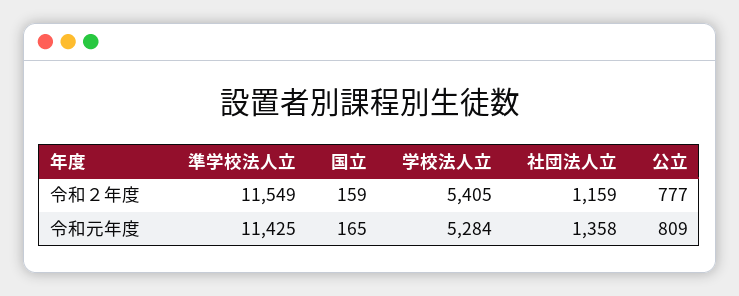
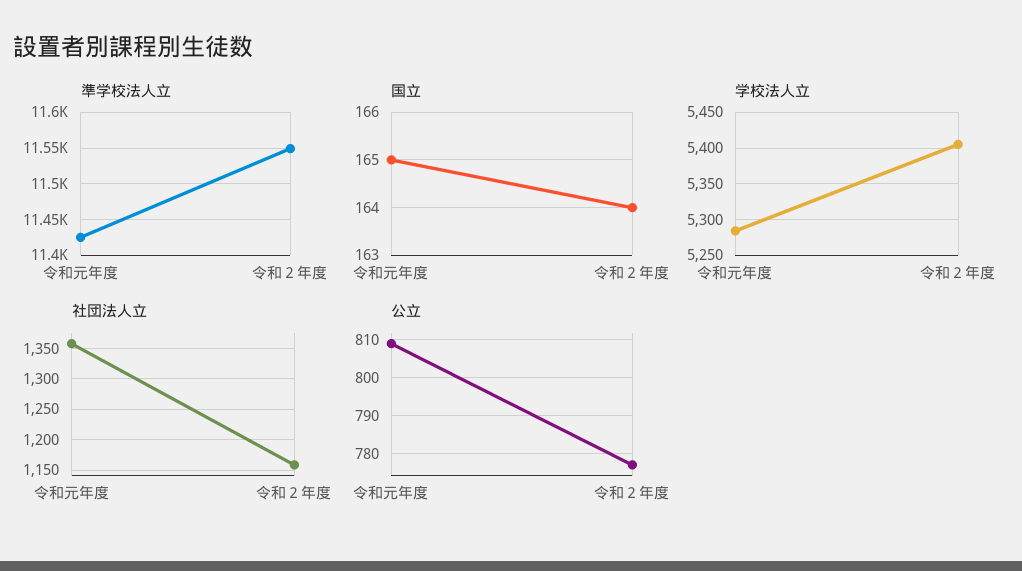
  {
    "準学校法人立": {
      "令和２年度": 11549,
      "令和元年度": 11425
    },
    "国立": {
-     "令和２年度": 159,
+     "令和２年度": 164,
      "令和元年度": 165
    },
    "学校法人立": {
      "令和２年度": 5405,
      "令和元年度": 5284
    },
    "社団法人立": {
      "令和２年度": 1159,
      "令和元年度": 1358
    },
    "公立": {
      "令和２年度": 777,
      "令和元年度": 809
    }
  }

